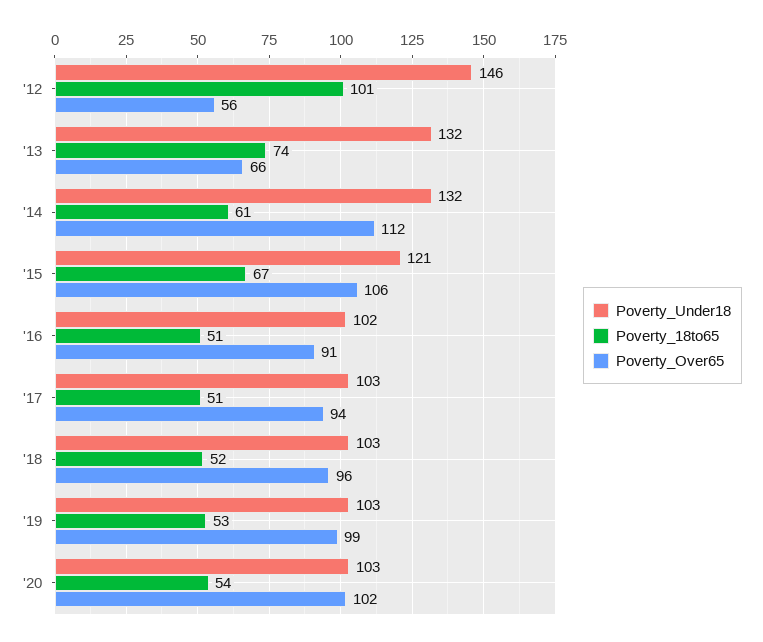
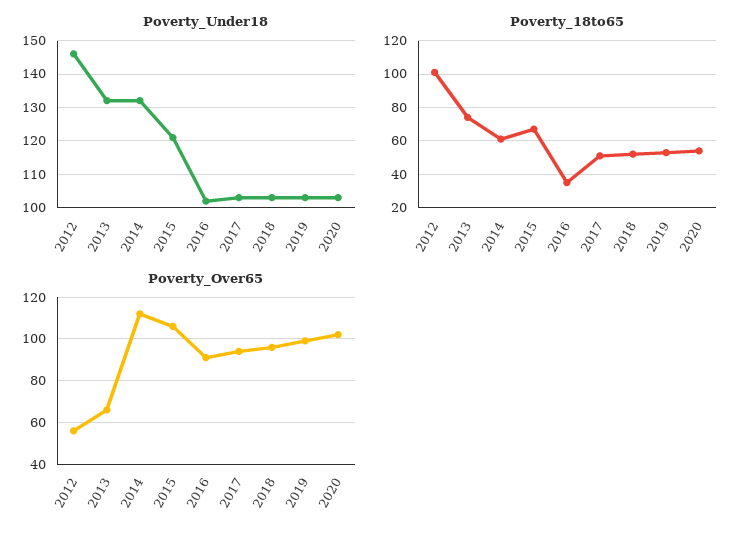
  {
    "Poverty_Under18": {
      "'12": 146,
      "'13": 132,
      "'14": 132,
      "'15": 121,
      "'16": 102,
      "'17": 103,
      "'18": 103,
      "'19": 103,
      "'20": 103
    },
    "Poverty_18to65": {
      "'12": 101,
      "'13": 74,
      "'14": 61,
      "'15": 67,
-     "'16": 51,
+     "'16": 35,
      "'17": 51,
      "'18": 52,
      "'19": 53,
      "'20": 54
    },
    "Poverty_Over65": {
      "'12": 56,
      "'13": 66,
      "'14": 112,
      "'15": 106,
      "'16": 91,
      "'17": 94,
      "'18": 96,
      "'19": 99,
      "'20": 102
    }
  }

